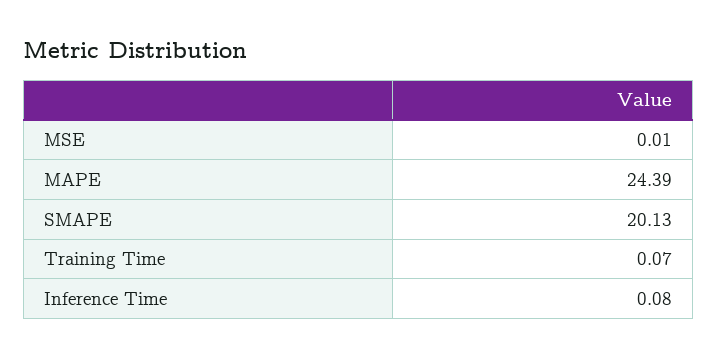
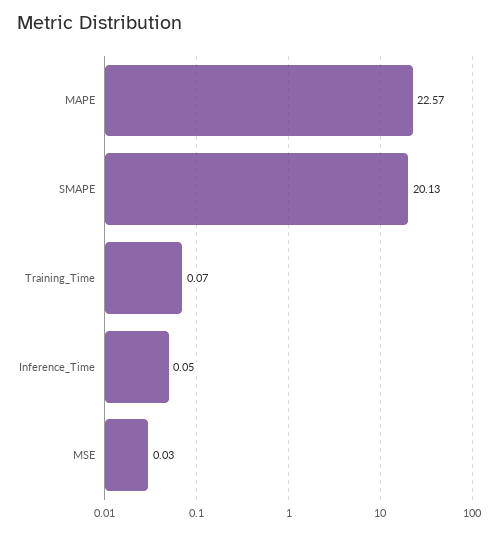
  {
-   "MSE": 0.01,
+   "MSE": 0.03,
-   "MAPE": 24.39,
+   "MAPE": 22.57,
    "SMAPE": 20.13,
    "Training Time": 0.07,
-   "Inference Time": 0.08
+   "Inference Time": 0.05
  }

